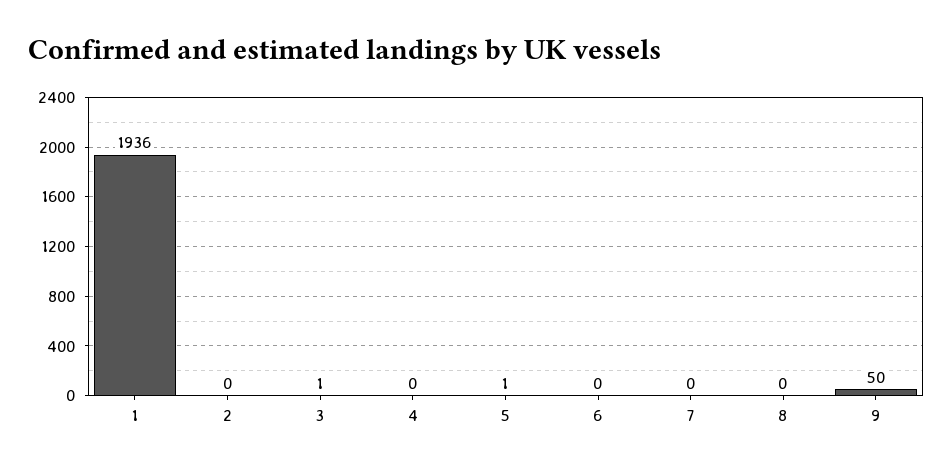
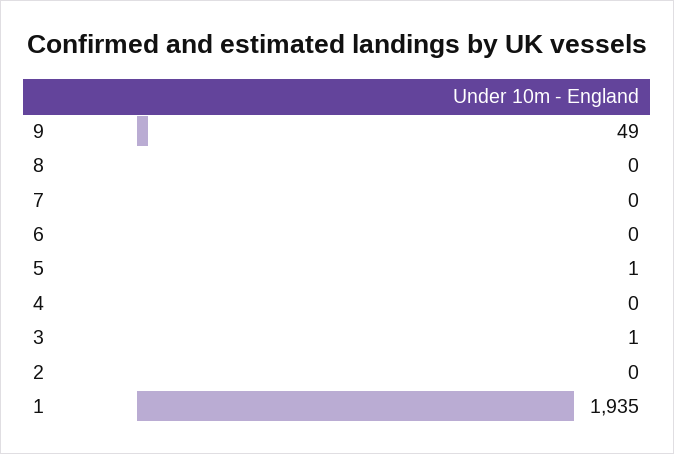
  {
-   "1": 1936,
+   "1": 1935,
    "2": 0,
    "3": 1,
    "4": 0,
    "5": 1,
    "6": 0,
    "7": 0,
    "8": 0,
-   "9": 50
+   "9": 49
  }

